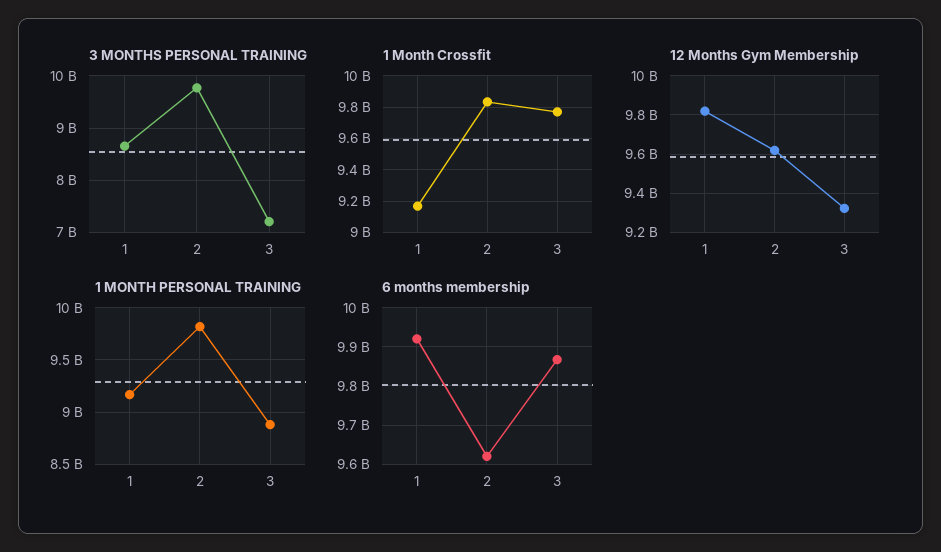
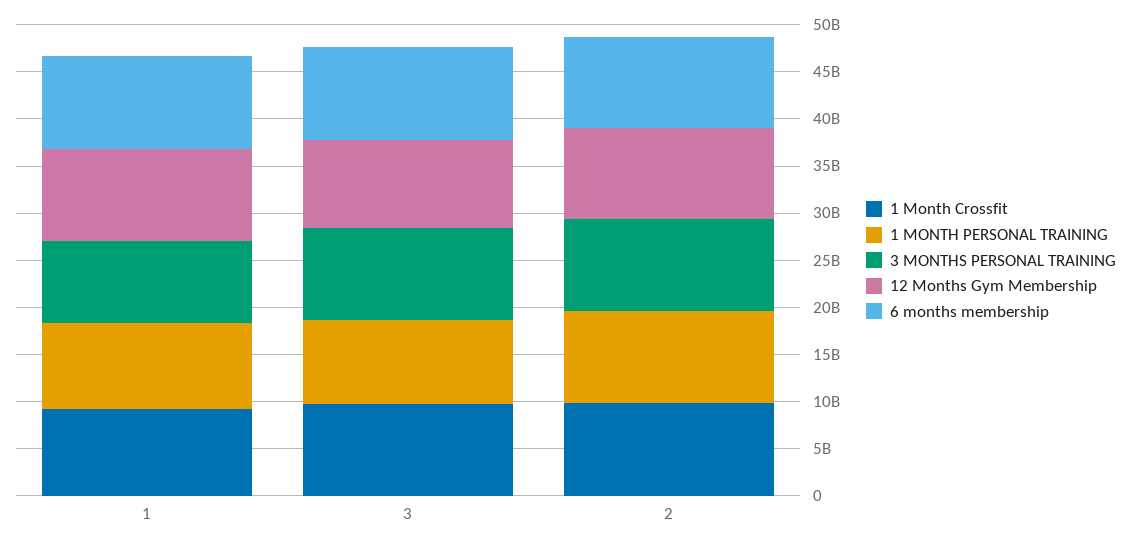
  {
    "3 MONTHS PERSONAL TRAINING": {
      "1": 8600000000,
      "2": 9800000000,
-     "3": 7200000000
+     "3": 10000000000
    },
    "1 Month Crossfit": {
      "1": 9150000000,
      "2": 9850000000,
      "3": 9750000000
    },
    "12 Months Gym Membership": {
      "1": 9800000000,
      "2": 9600000000,
      "3": 9300000000
    },
    "1 MONTH PERSONAL TRAINING": {
      "1": 9200000000,
      "2": 9800000000,
      "3": 8900000000
    },
    "6 months membership": {
      "1": 9920000000,
      "2": 9620000000,
      "3": 9860000000
    }
  }

